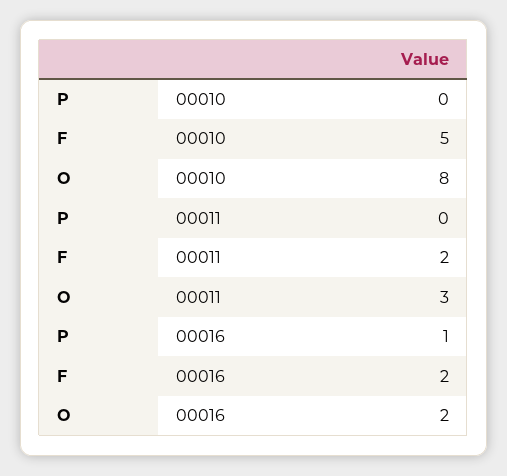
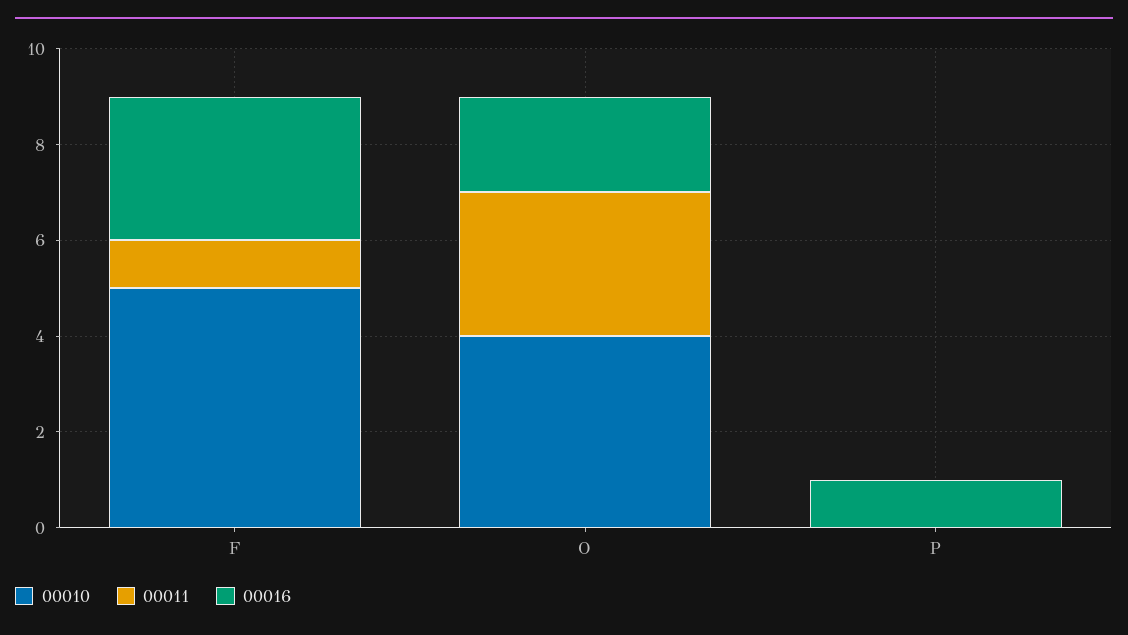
  {
    "00010": {
      "P": 0,
      "F": 5,
-     "O": 8
+     "O": 4
    },
    "00011": {
      "P": 0,
-     "F": 2,
+     "F": 1,
      "O": 3
    },
    "00016": {
      "P": 1,
-     "F": 2,
+     "F": 3,
      "O": 2
    }
  }

